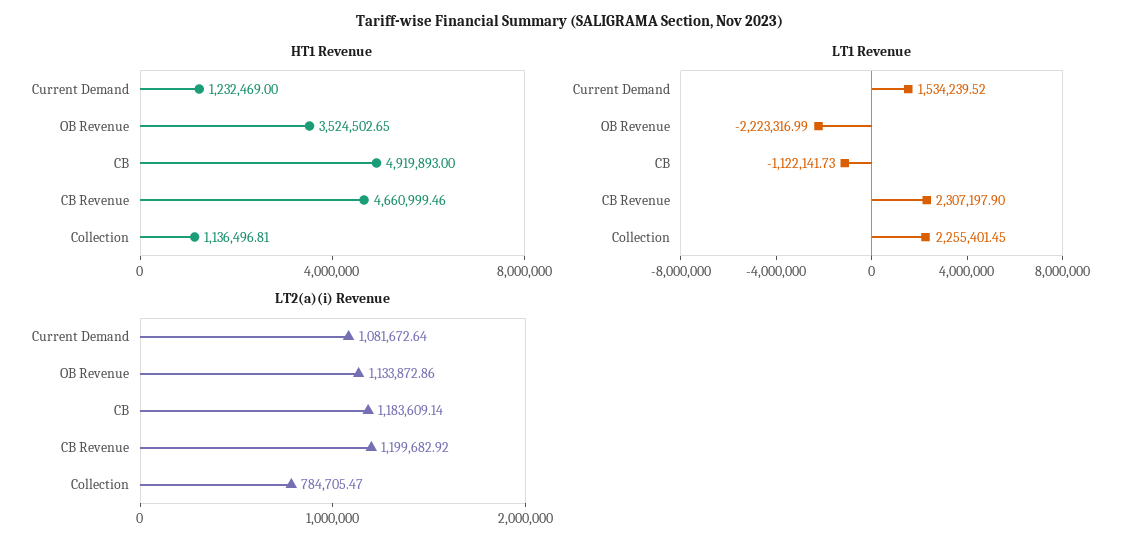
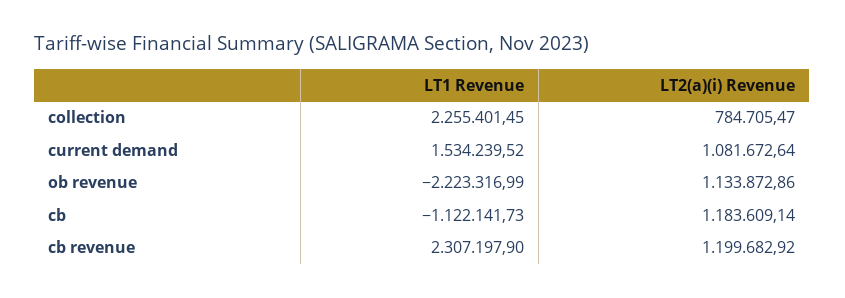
  {
-   "HT1 Revenue": {
-     "Current Demand": 1232469,
-     "OB Revenue": 3524502.65,
-     "CB": 4919893,
-     "CB Revenue": 4660999.46,
-     "Collection": 1136496.81
-   },
    "LT1 Revenue": {
      "Current Demand": 1534239.52,
      "OB Revenue": -2223316.99,
      "CB": -1122141.73,
      "CB Revenue": 2307197.9,
      "Collection": 2255401.45
    },
    "LT2(a)(i) Revenue": {
      "Current Demand": 1081672.64,
      "OB Revenue": 1133872.86,
      "CB": 1183609.14,
      "CB Revenue": 1199682.92,
      "Collection": 784705.47
    }
  }

